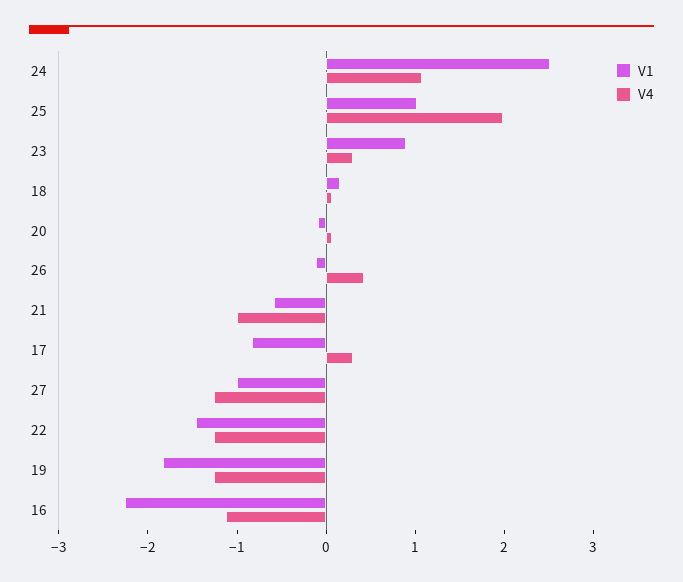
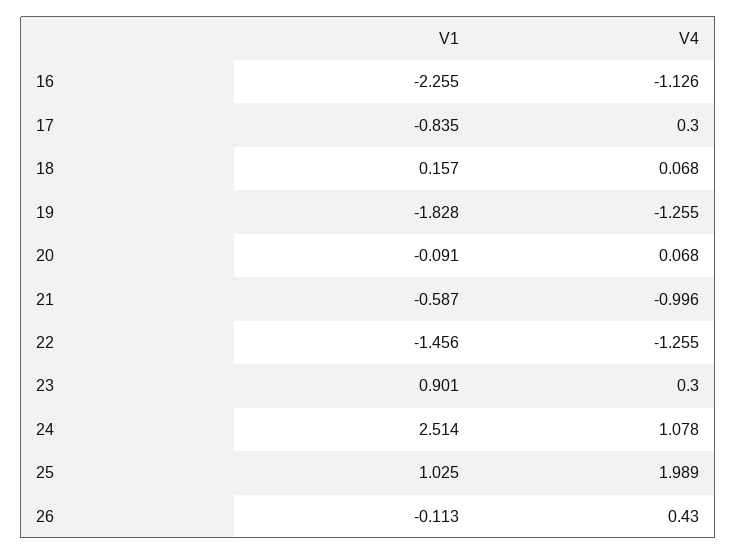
  {
    "V1": {
      "24": 2.514,
      "25": 1.025,
      "23": 0.901,
      "18": 0.157,
      "20": -0.091,
      "26": -0.113,
      "21": -0.587,
      "17": -0.835,
-     "27": -1,
      "22": -1.456,
      "19": -1.828,
      "16": -2.255
    },
    "V4": {
      "24": 1.078,
      "25": 1.989,
      "23": 0.3,
      "18": 0.068,
      "20": 0.068,
      "26": 0.43,
      "21": -0.996,
      "17": 0.3,
-     "27": -1.2,
      "22": -1.255,
      "19": -1.255,
      "16": -1.126
    }
  }

